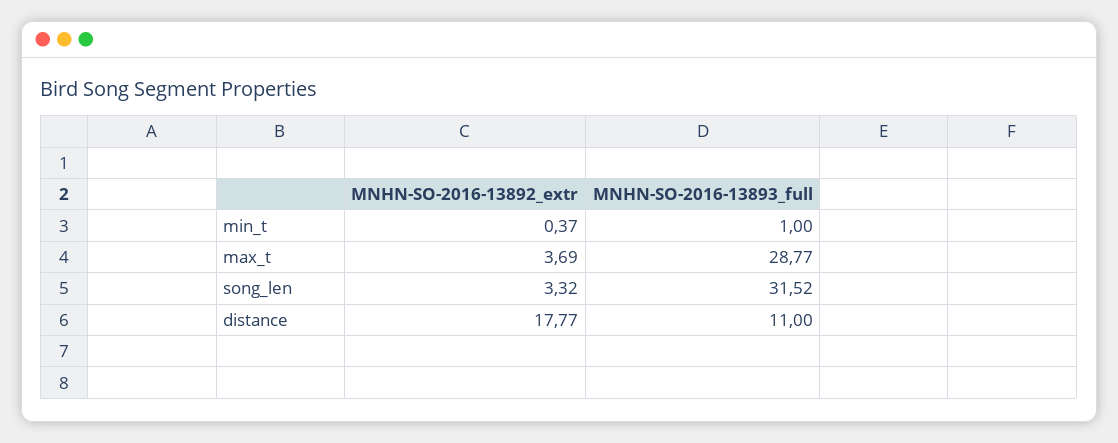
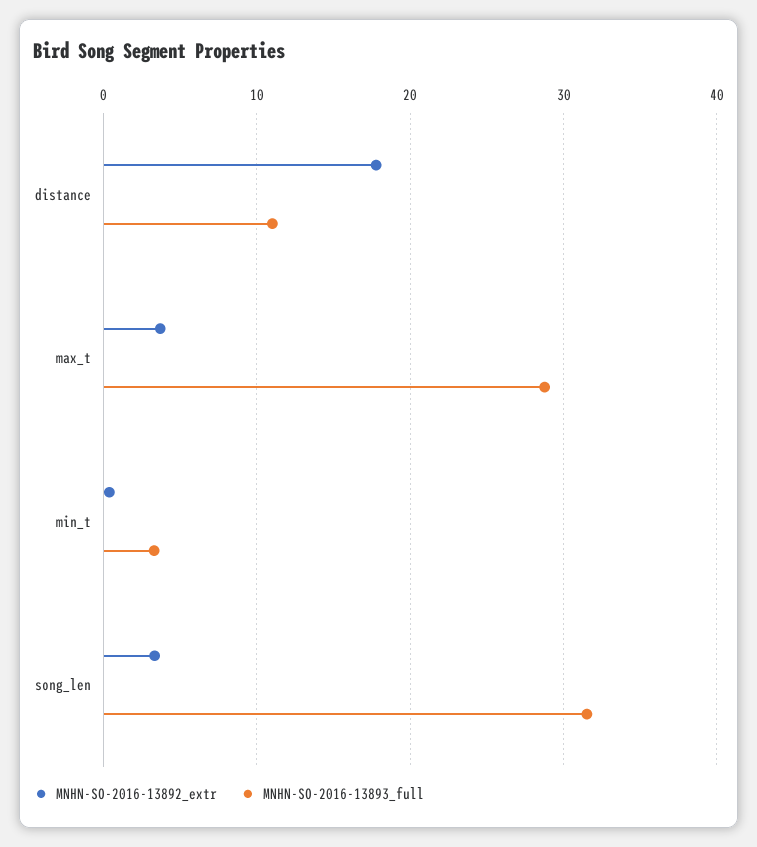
  {
    "MNHN-SO-2016-13892_extr": {
      "min_t": 0.37,
      "max_t": 3.69,
      "song_len": 3.32,
      "distance": 17.77
    },
    "MNHN-SO-2016-13893_full": {
-     "min_t": 1,
+     "min_t": 3,
      "max_t": 28.77,
      "song_len": 31.52,
      "distance": 11
    }
  }

